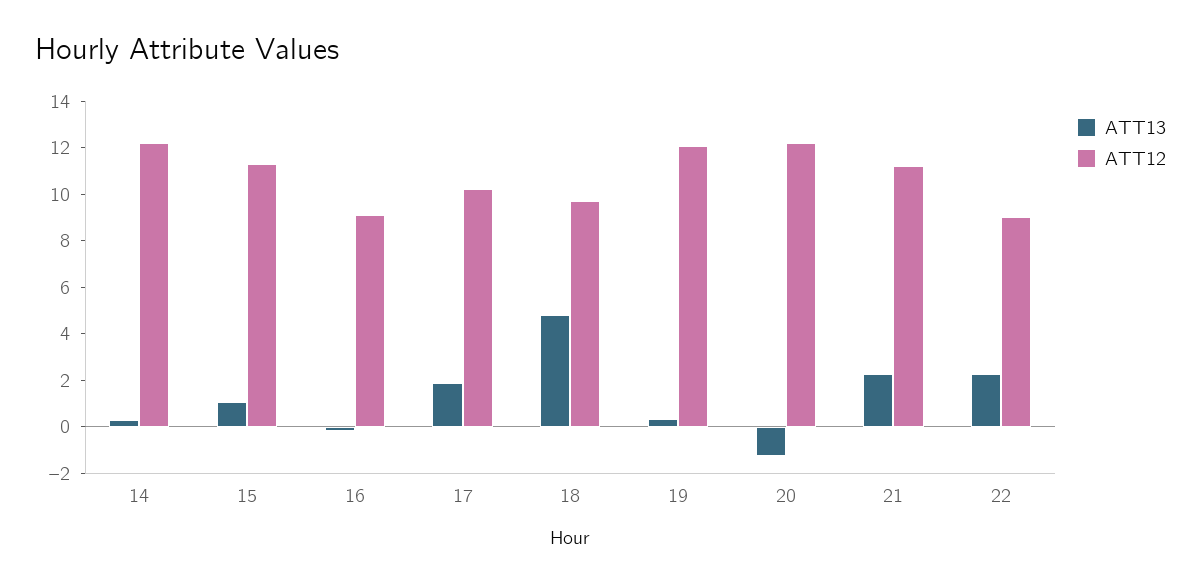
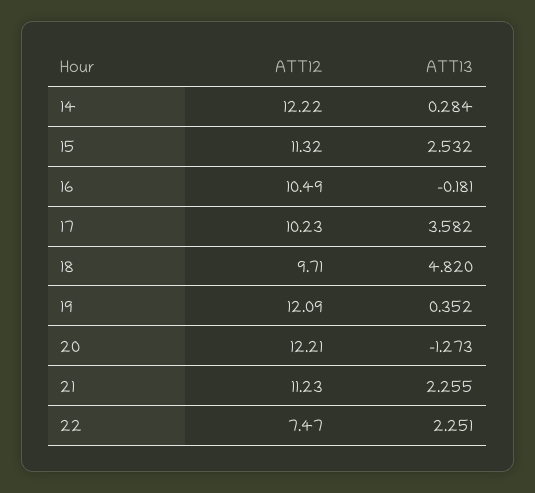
  {
    "ATT13": {
      "14": 0.284,
-     "15": 1,
+     "15": 2.532,
      "16": -0.181,
-     "17": 2,
+     "17": 3.582,
      "18": 4.82,
      "19": 0.352,
      "20": -1.273,
      "21": 2.255,
      "22": 2.251
    },
    "ATT12": {
      "14": 12.22,
      "15": 11.32,
-     "16": 9,
+     "16": 10.49,
      "17": 10.23,
      "18": 9.71,
      "19": 12.09,
      "20": 12.21,
      "21": 11.23,
-     "22": 9
+     "22": 7.47
    }
  }

